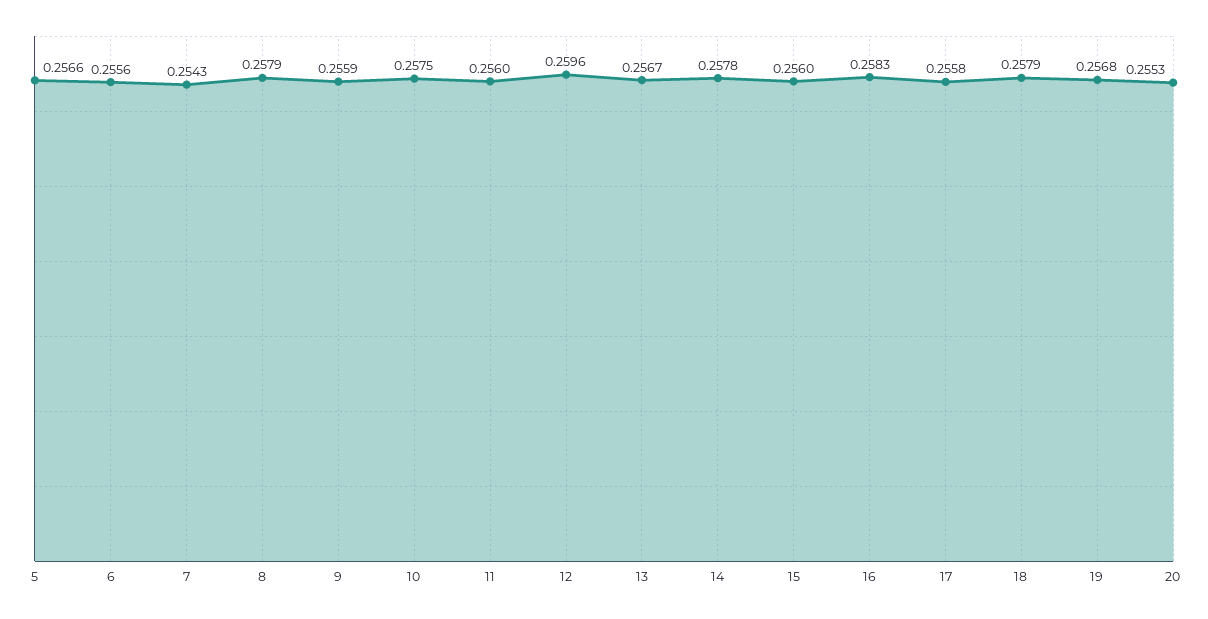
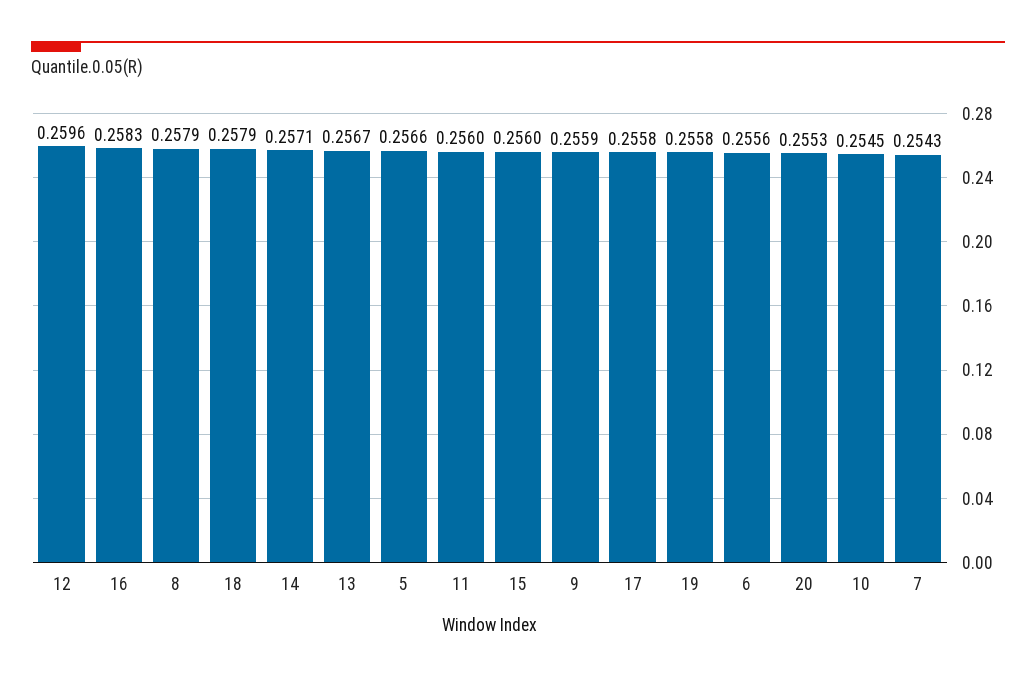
  {
    "5": 0.2566,
    "6": 0.2556,
    "7": 0.2543,
    "8": 0.2579,
    "9": 0.2559,
-   "10": 0.2575,
+   "10": 0.2545,
    "11": 0.256,
    "12": 0.2596,
    "13": 0.2567,
-   "14": 0.2578,
+   "14": 0.2571,
    "15": 0.256,
    "16": 0.2583,
    "17": 0.2558,
    "18": 0.2579,
-   "19": 0.2568,
+   "19": 0.2558,
    "20": 0.2553
  }

